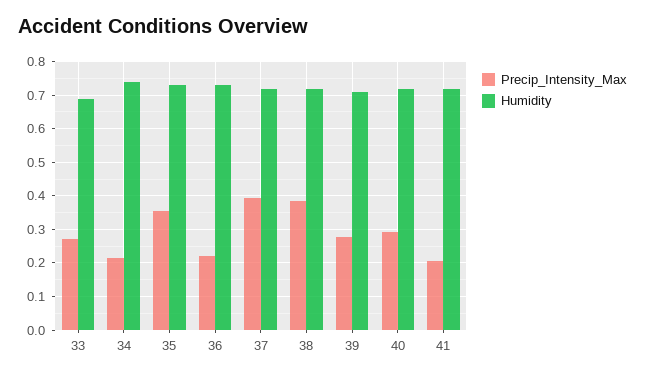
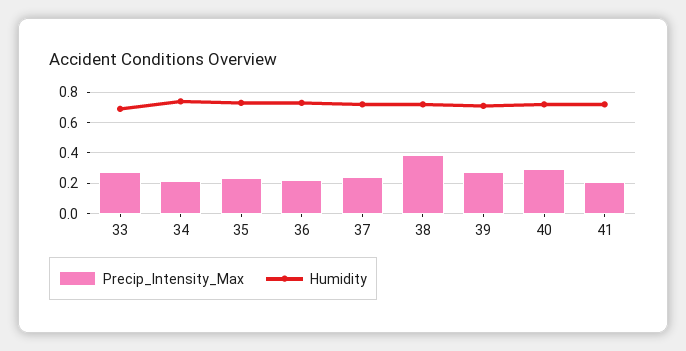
  {
    "Precip_Intensity_Max": {
      "33": 0.28,
      "34": 0.22,
-     "35": 0.36,
+     "35": 0.25,
      "36": 0.22,
-     "37": 0.4,
+     "37": 0.25,
      "38": 0.38,
      "39": 0.28,
      "40": 0.3,
      "41": 0.2
    },
    "Humidity": {
      "33": 0.7,
      "34": 0.74,
      "35": 0.74,
      "36": 0.74,
      "37": 0.72,
      "38": 0.72,
      "39": 0.72,
      "40": 0.72,
      "41": 0.72
    }
  }

